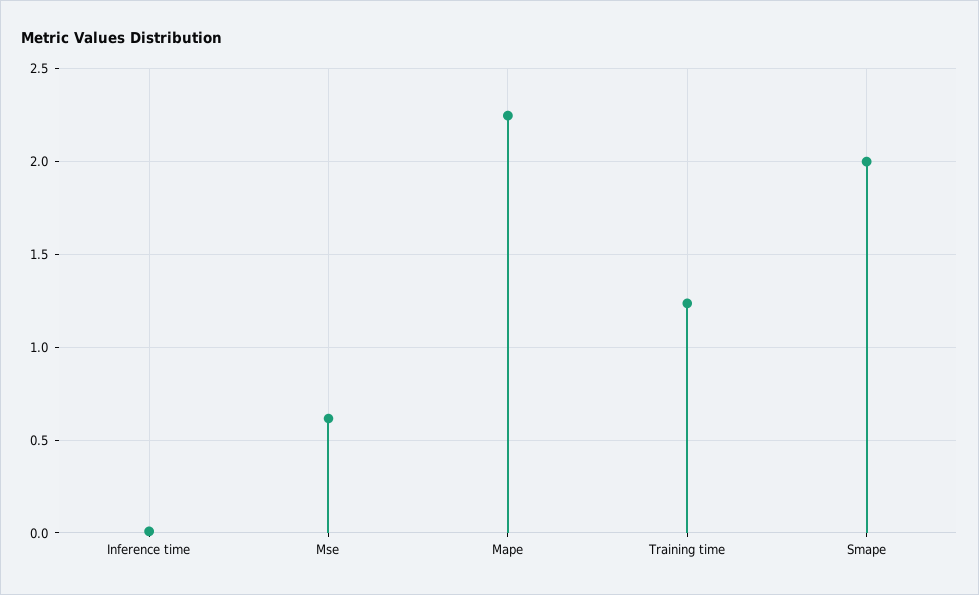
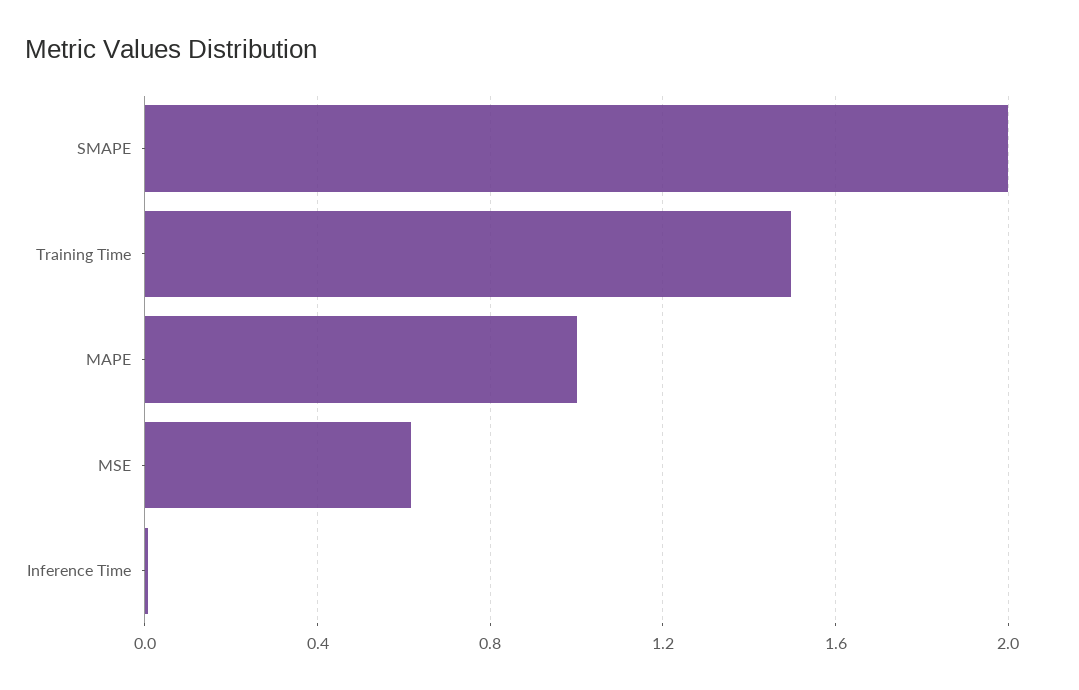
  {
    "Inference time": 0,
    "Mse": 0.6,
-   "Mape": 2.25,
+   "Mape": 1,
-   "Training time": 1.25,
+   "Training time": 1.5,
    "Smape": 2
  }

